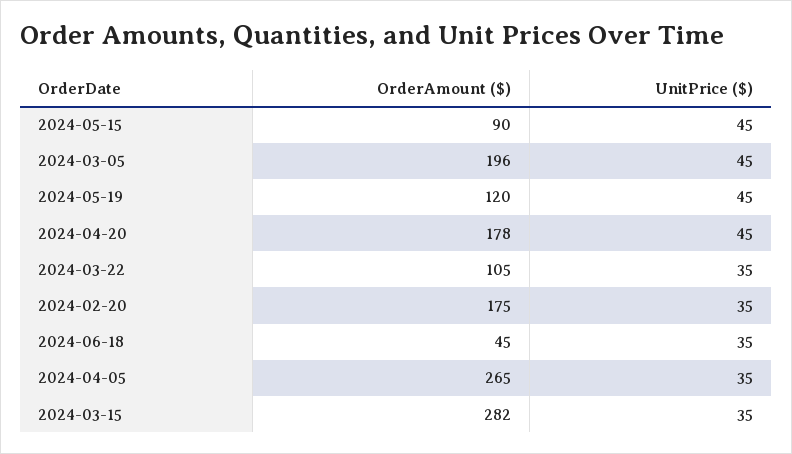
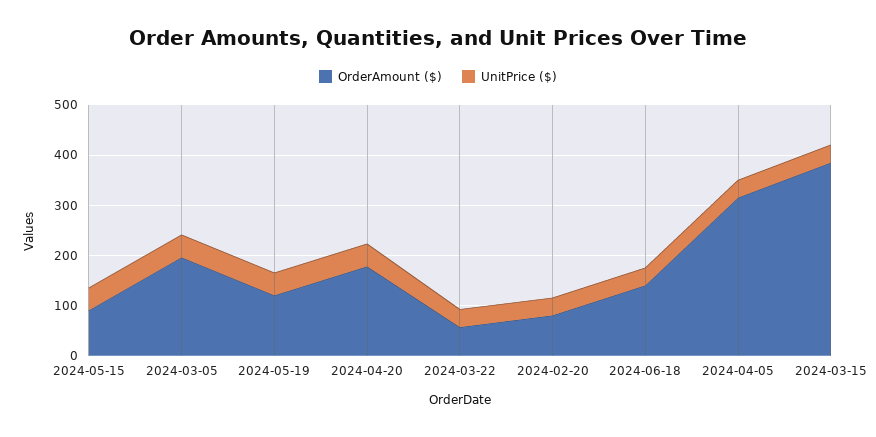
  {
    "OrderAmount ($)": {
      "2024-05-15": 90,
      "2024-03-05": 196,
      "2024-05-19": 120,
      "2024-04-20": 178,
-     "2024-03-22": 105,
+     "2024-03-22": 60,
-     "2024-02-20": 175,
+     "2024-02-20": 80,
-     "2024-06-18": 45,
+     "2024-06-18": 140,
-     "2024-04-05": 265,
+     "2024-04-05": 320,
-     "2024-03-15": 282
+     "2024-03-15": 380
    },
    "UnitPrice ($)": {
      "2024-05-15": 45,
      "2024-03-05": 45,
      "2024-05-19": 45,
      "2024-04-20": 45,
      "2024-03-22": 35,
      "2024-02-20": 35,
      "2024-06-18": 35,
      "2024-04-05": 35,
      "2024-03-15": 35
    }
  }

